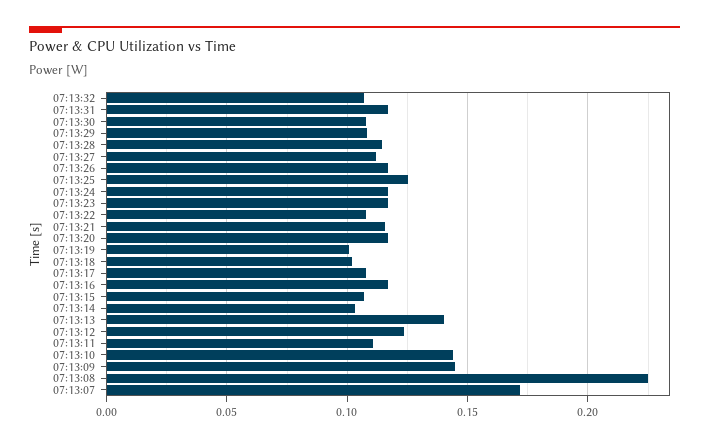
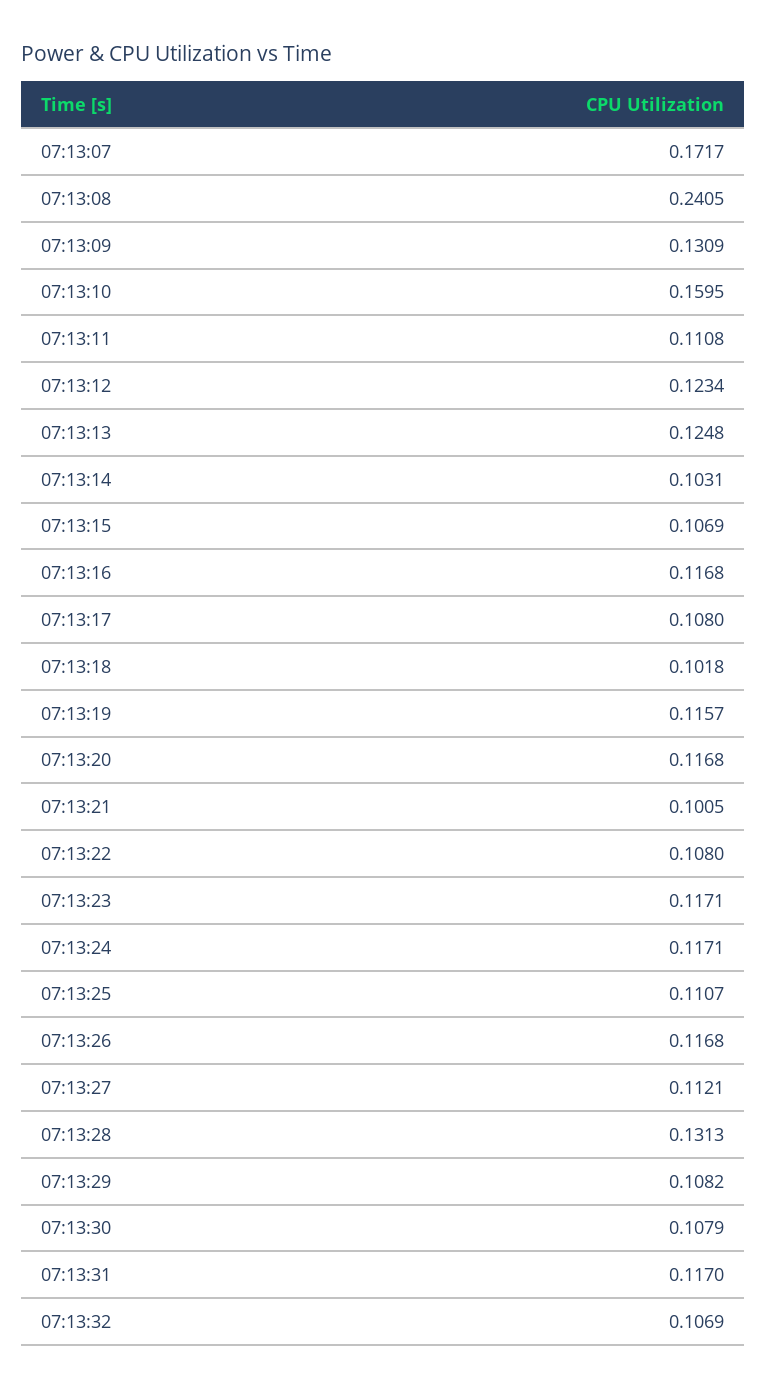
  {
    "07:13:32": 0.1069,
    "07:13:31": 0.117,
    "07:13:30": 0.1079,
    "07:13:29": 0.1082,
-   "07:13:28": 0.115,
+   "07:13:28": 0.1313,
    "07:13:27": 0.1121,
    "07:13:26": 0.1168,
-   "07:13:25": 0.125,
+   "07:13:25": 0.1107,
    "07:13:24": 0.1171,
    "07:13:23": 0.1171,
    "07:13:22": 0.108,
-   "07:13:21": 0.115,
+   "07:13:21": 0.1005,
    "07:13:20": 0.1168,
-   "07:13:19": 0.1,
+   "07:13:19": 0.1157,
    "07:13:18": 0.1018,
    "07:13:17": 0.108,
    "07:13:16": 0.1168,
    "07:13:15": 0.1069,
    "07:13:14": 0.1031,
-   "07:13:13": 0.14,
+   "07:13:13": 0.1248,
    "07:13:12": 0.1234,
    "07:13:11": 0.1108,
-   "07:13:10": 0.145,
+   "07:13:10": 0.1595,
-   "07:13:09": 0.145,
+   "07:13:09": 0.1309,
-   "07:13:08": 0.225,
+   "07:13:08": 0.2405,
    "07:13:07": 0.1717
  }

